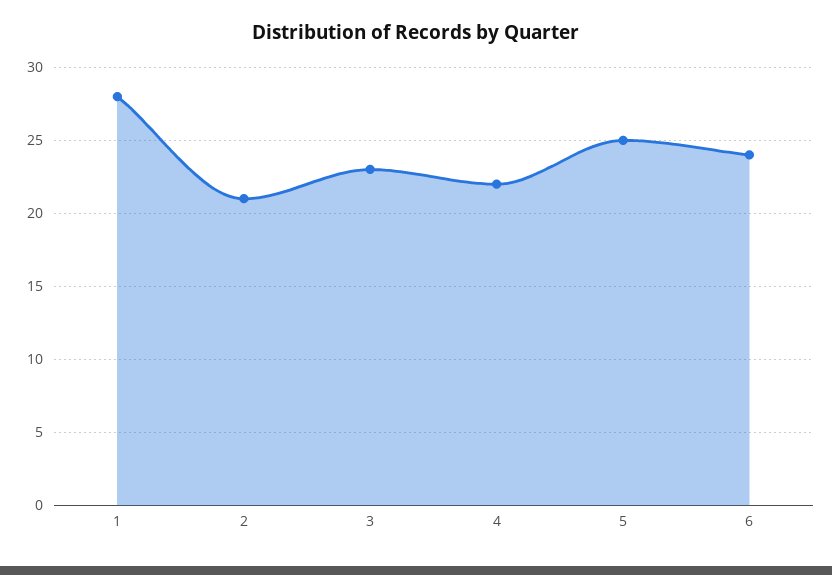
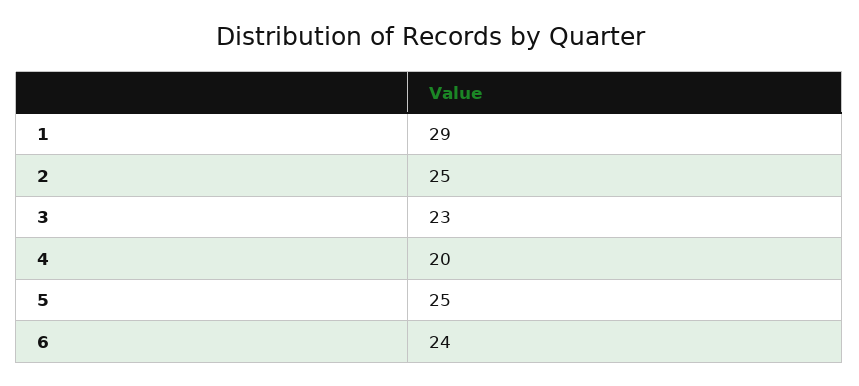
  {
-   "1": 28,
+   "1": 29,
-   "2": 21,
+   "2": 25,
    "3": 23,
-   "4": 22,
+   "4": 20,
    "5": 25,
    "6": 24
  }

